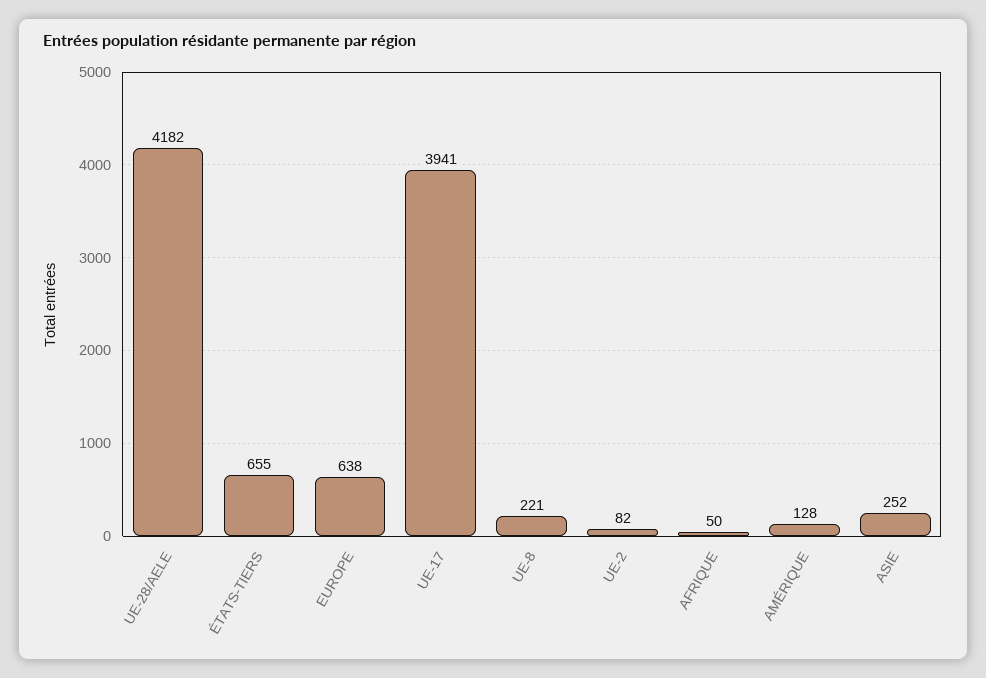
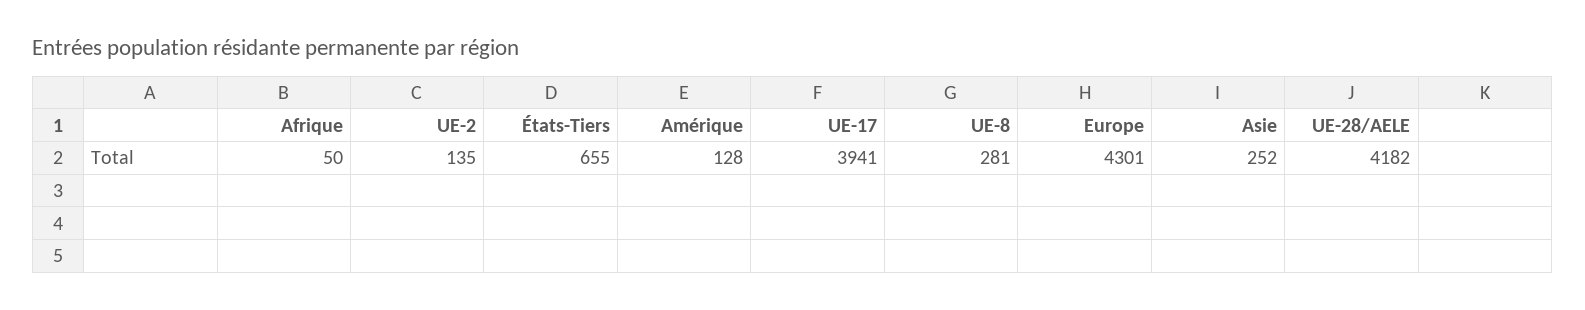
  {
    "UE-28/AELE": 4182,
    "ÉTATS-TIERS": 655,
-   "EUROPE": 638,
+   "EUROPE": 4301,
    "UE-17": 3941,
-   "UE-8": 221,
+   "UE-8": 281,
-   "UE-2": 82,
+   "UE-2": 135,
    "AFRIQUE": 50,
    "AMÉRIQUE": 128,
    "ASIE": 252
  }

